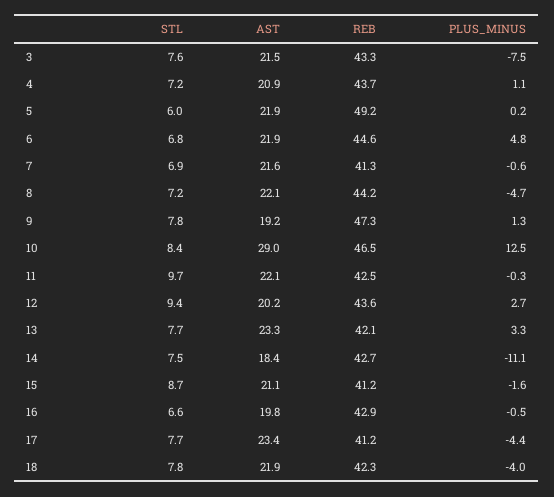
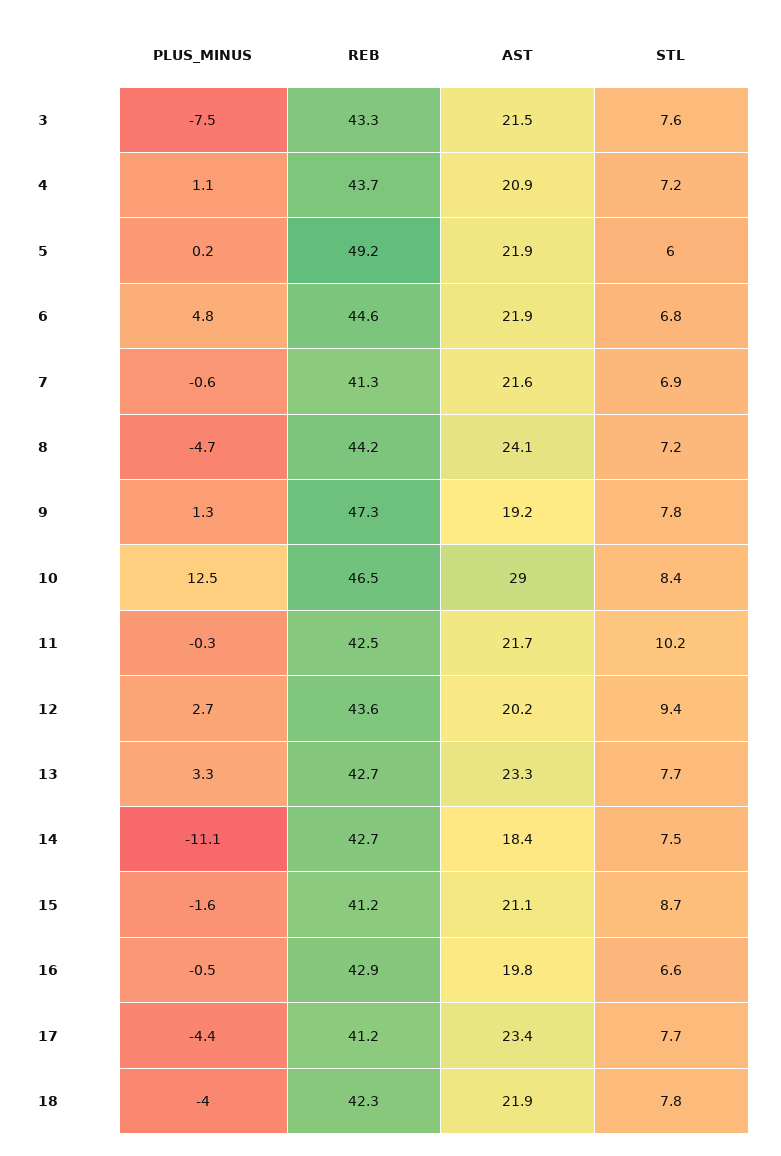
  {
    "STL": {
      "3": 7.6,
      "4": 7.2,
      "5": 6,
      "6": 6.8,
      "7": 6.9,
      "8": 7.2,
      "9": 7.8,
      "10": 8.4,
-     "11": 9.7,
+     "11": 10.2,
      "12": 9.4,
      "13": 7.7,
      "14": 7.5,
      "15": 8.7,
      "16": 6.6,
      "17": 7.7,
      "18": 7.8
    },
    "AST": {
      "3": 21.5,
      "4": 20.9,
      "5": 21.9,
      "6": 21.9,
      "7": 21.6,
-     "8": 22.1,
+     "8": 24.1,
      "9": 19.2,
      "10": 29,
-     "11": 22.1,
+     "11": 21.7,
      "12": 20.2,
      "13": 23.3,
      "14": 18.4,
      "15": 21.1,
      "16": 19.8,
      "17": 23.4,
      "18": 21.9
    },
    "REB": {
      "3": 43.3,
      "4": 43.7,
      "5": 49.2,
      "6": 44.6,
      "7": 41.3,
      "8": 44.2,
      "9": 47.3,
      "10": 46.5,
      "11": 42.5,
      "12": 43.6,
-     "13": 42.1,
+     "13": 42.7,
      "14": 42.7,
      "15": 41.2,
      "16": 42.9,
      "17": 41.2,
      "18": 42.3
    },
    "PLUS_MINUS": {
      "3": -7.5,
      "4": 1.1,
      "5": 0.2,
      "6": 4.8,
      "7": -0.6,
      "8": -4.7,
      "9": 1.3,
      "10": 12.5,
      "11": -0.3,
      "12": 2.7,
      "13": 3.3,
      "14": -11.1,
      "15": -1.6,
      "16": -0.5,
      "17": -4.4,
      "18": -4
    }
  }

